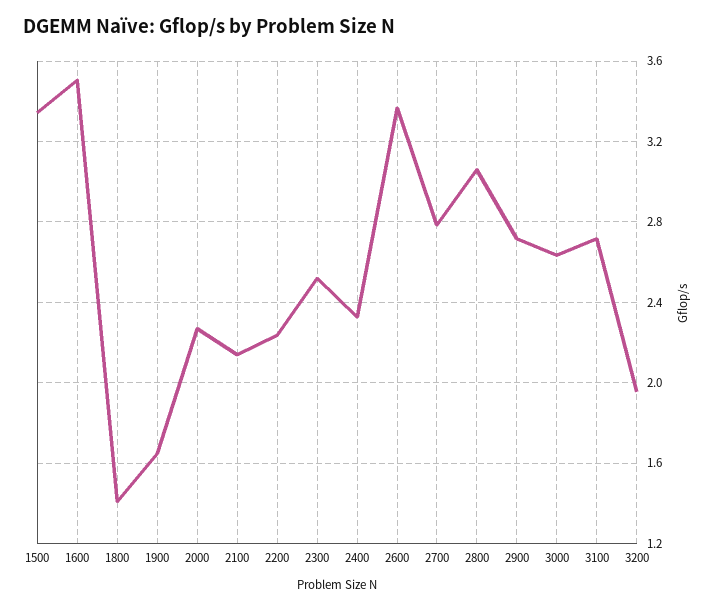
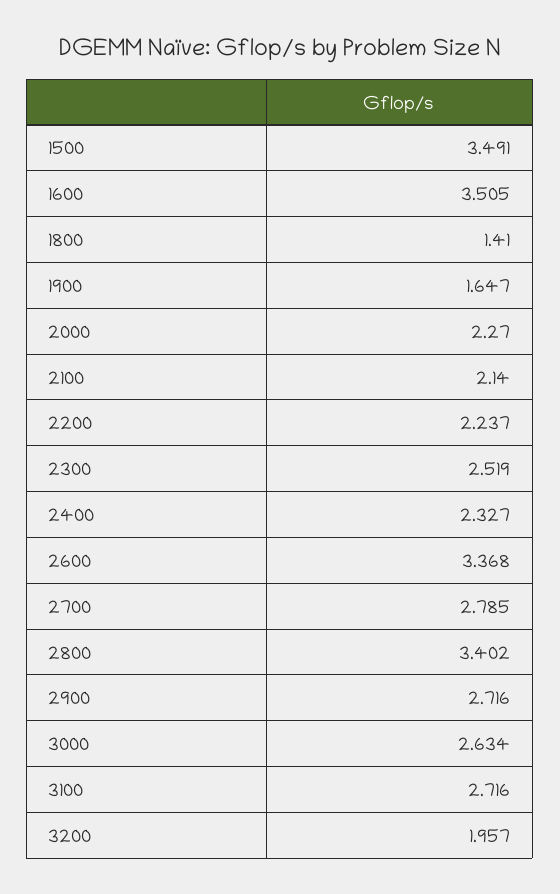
  {
-   "1500": 3.35,
+   "1500": 3.491,
    "1600": 3.505,
    "1800": 1.41,
    "1900": 1.647,
    "2000": 2.27,
    "2100": 2.14,
    "2200": 2.237,
    "2300": 2.519,
    "2400": 2.327,
    "2600": 3.368,
    "2700": 2.785,
-   "2800": 3.05,
+   "2800": 3.402,
    "2900": 2.716,
    "3000": 2.634,
    "3100": 2.716,
    "3200": 1.957
  }

